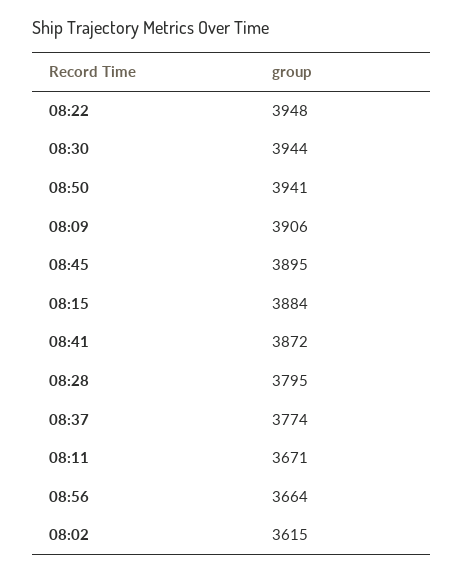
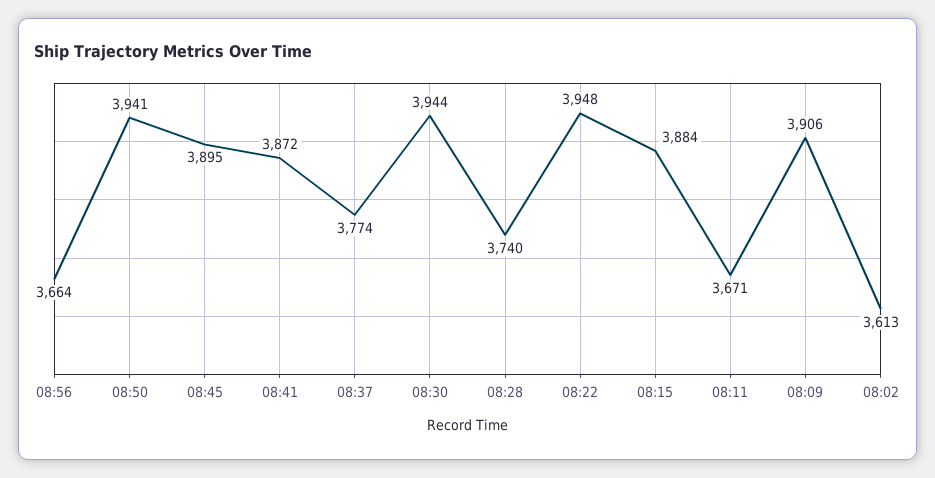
  {
    "08:22": 3948,
    "08:30": 3944,
    "08:50": 3941,
    "08:09": 3906,
    "08:45": 3895,
    "08:15": 3884,
    "08:41": 3872,
-   "08:28": 3795,
+   "08:28": 3740,
    "08:37": 3774,
    "08:11": 3671,
    "08:56": 3664,
-   "08:02": 3615
+   "08:02": 3613
  }

